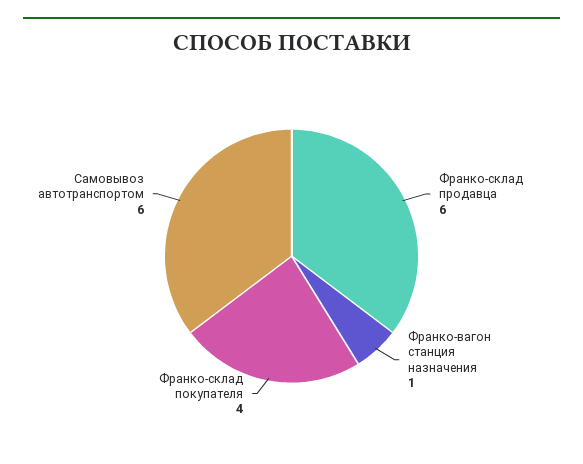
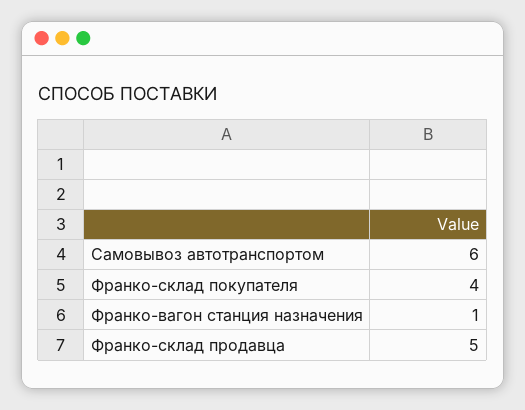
  {
-   "Франко-склад продавца": 6,
+   "Франко-склад продавца": 5,
    "Франко-вагон станция назначения": 1,
    "Франко-склад покупателя": 4,
    "Самовывоз автотранспортом": 6
  }

